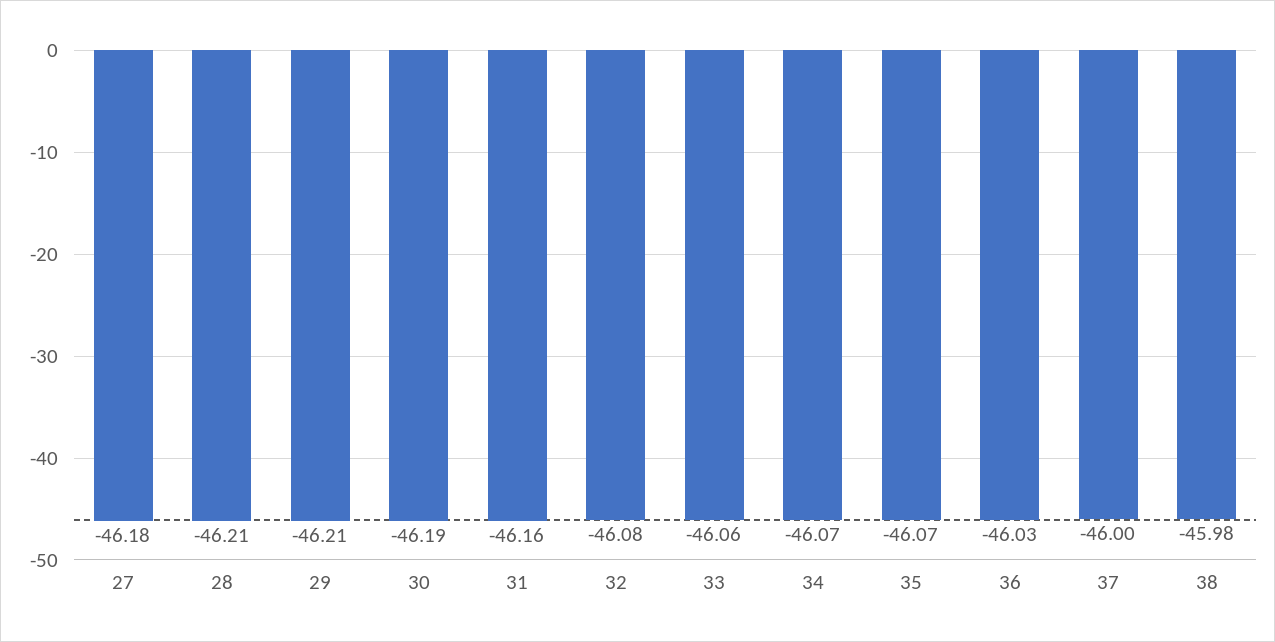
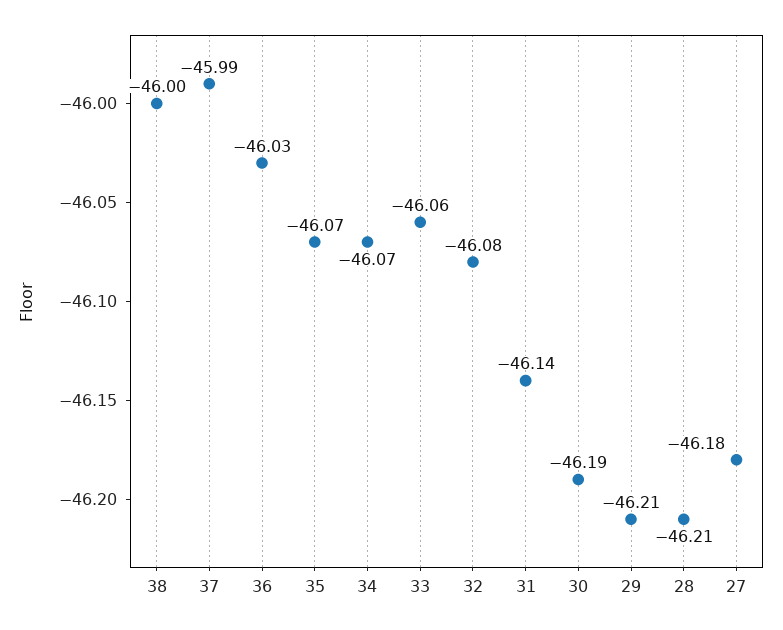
  {
    "27": -46.18,
    "28": -46.21,
    "29": -46.21,
    "30": -46.19,
-   "31": -46.16,
+   "31": -46.14,
    "32": -46.08,
    "33": -46.06,
    "34": -46.07,
    "35": -46.07,
    "36": -46.03,
-   "37": -46,
+   "37": -45.99,
-   "38": -45.98
+   "38": -46
  }

